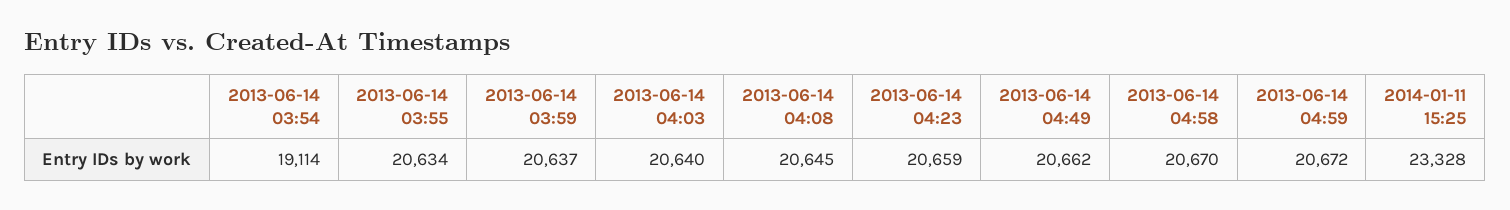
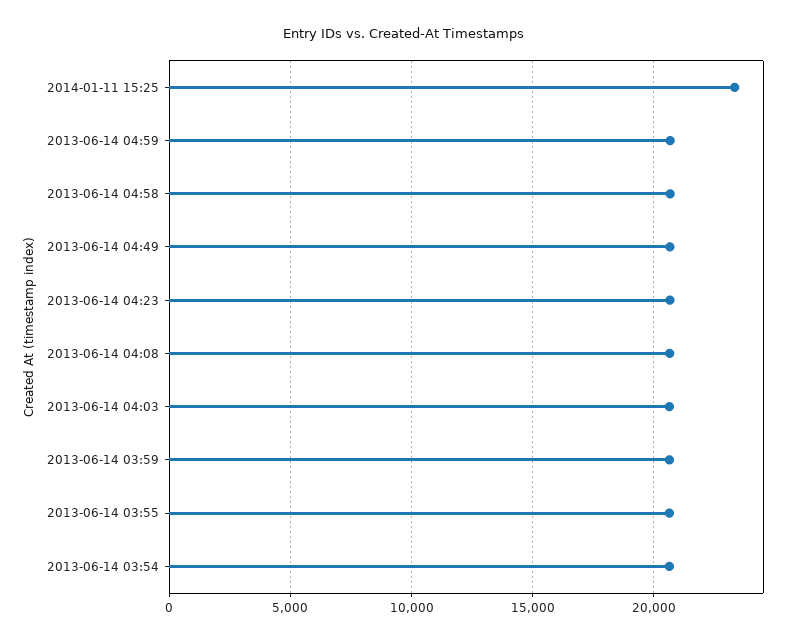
  {
-   "2013-06-14 03:54": 19114,
+   "2013-06-14 03:54": 20500,
    "2013-06-14 03:55": 20634,
    "2013-06-14 03:59": 20637,
    "2013-06-14 04:03": 20640,
    "2013-06-14 04:08": 20645,
    "2013-06-14 04:23": 20659,
    "2013-06-14 04:49": 20662,
    "2013-06-14 04:58": 20670,
    "2013-06-14 04:59": 20672,
    "2014-01-11 15:25": 23328
  }

